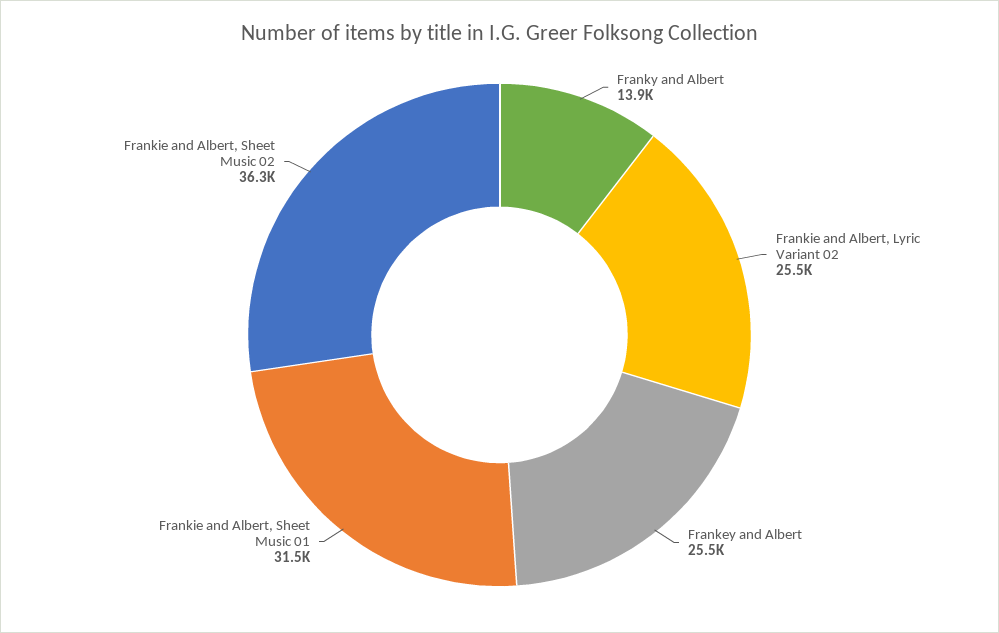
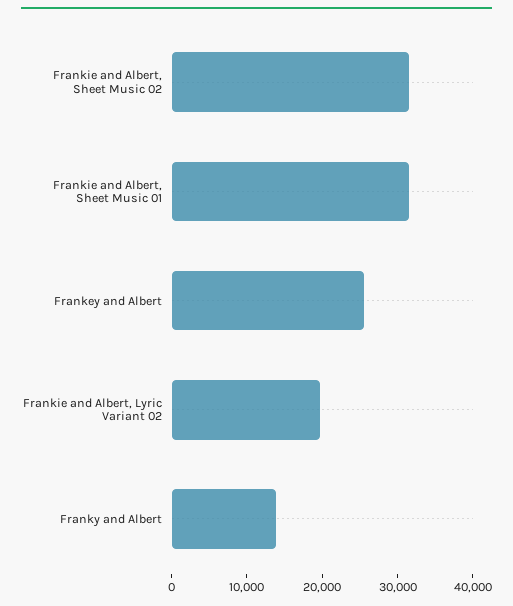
  {
    "Franky and Albert": 13900,
-   "Frankie and Albert, Lyric Variant 02": 25500,
+   "Frankie and Albert, Lyric Variant 02": 20000,
    "Frankey and Albert": 25500,
    "Frankie and Albert, Sheet Music 01": 31500,
-   "Frankie and Albert, Sheet Music 02": 36300
+   "Frankie and Albert, Sheet Music 02": 32000
  }

